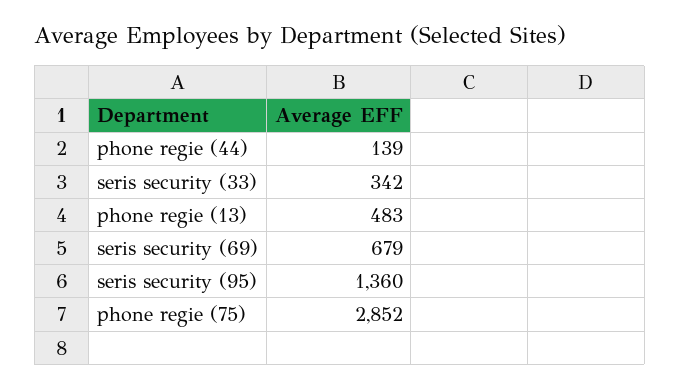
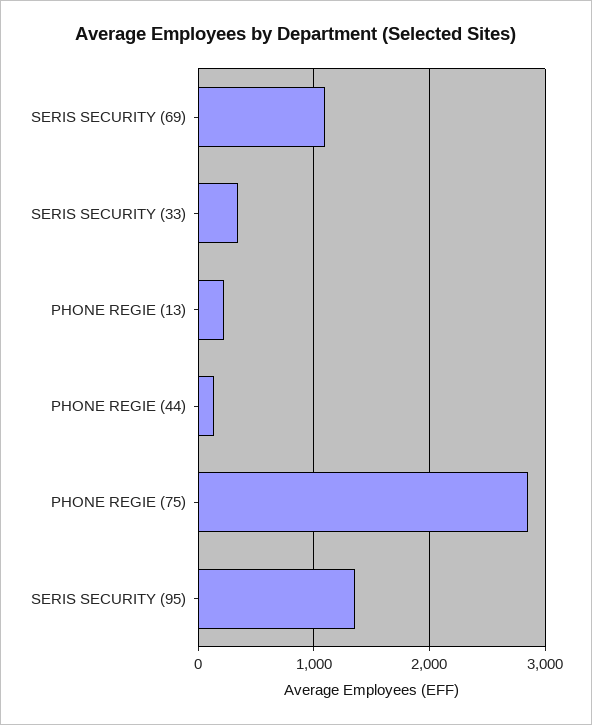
  {
    "phone regie (44)": 139,
    "seris security (33)": 342,
-   "phone regie (13)": 483,
+   "phone regie (13)": 200,
-   "seris security (69)": 679,
+   "seris security (69)": 1100,
    "seris security (95)": 1360,
    "phone regie (75)": 2852
  }

